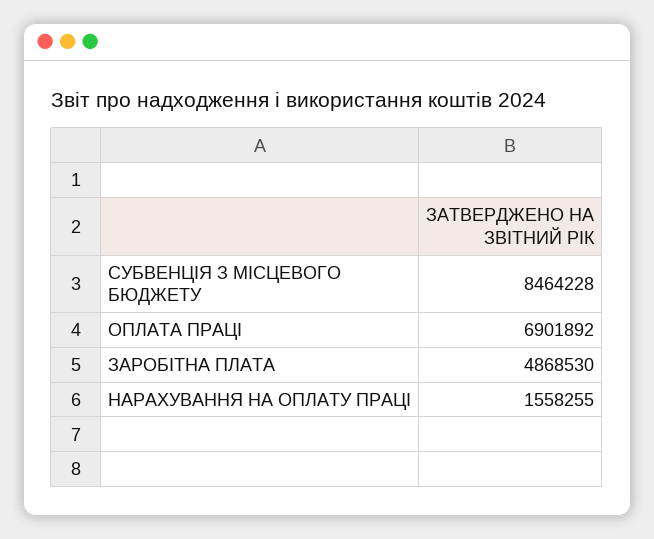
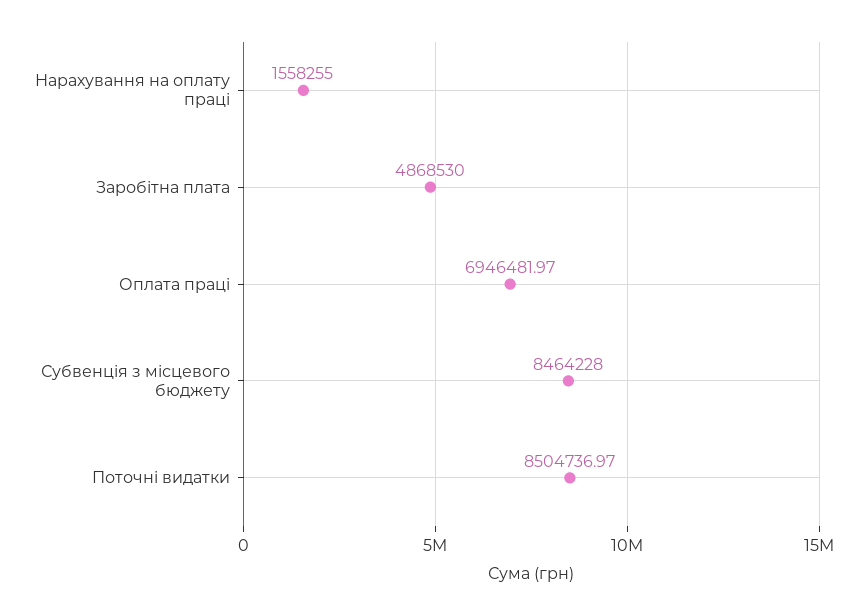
  {
    "СУБВЕНЦІЯ З МІСЦЕВОГО БЮДЖЕТУ": 8464228,
-   "ОПЛАТА ПРАЦІ": 6901892,
+   "ОПЛАТА ПРАЦІ": 6946481.97,
    "ЗАРОБІТНА ПЛАТА": 4868530,
-   "НАРАХУВАННЯ НА ОПЛАТУ ПРАЦІ": 1558255
+   "НАРАХУВАННЯ НА ОПЛАТУ ПРАЦІ": 1558255,
+   "Поточні видатки": 8504736.97
  }

